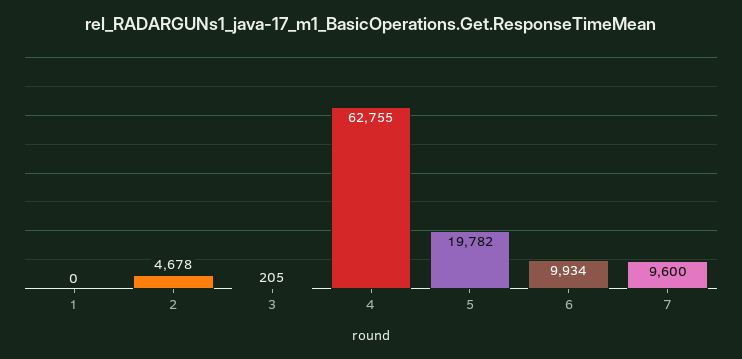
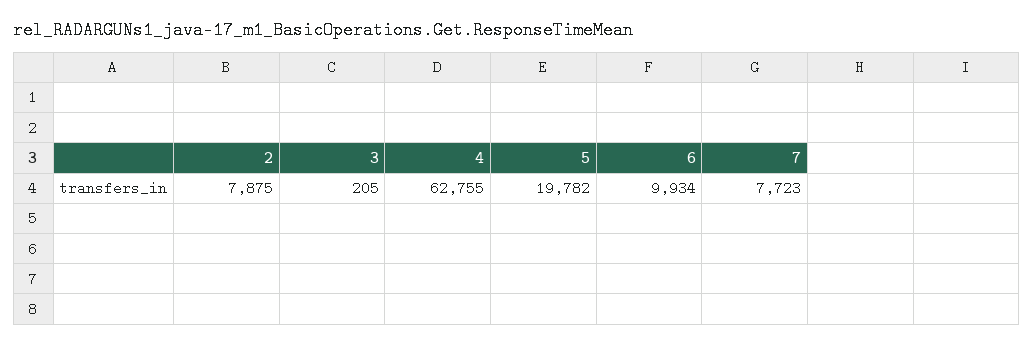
  {
-   "1": 0,
-   "2": 4678,
+   "2": 7875,
    "3": 205,
    "4": 62755,
    "5": 19782,
    "6": 9934,
-   "7": 9600
+   "7": 7723
  }

